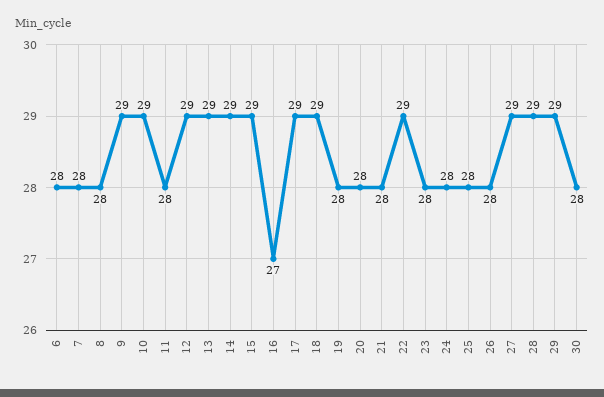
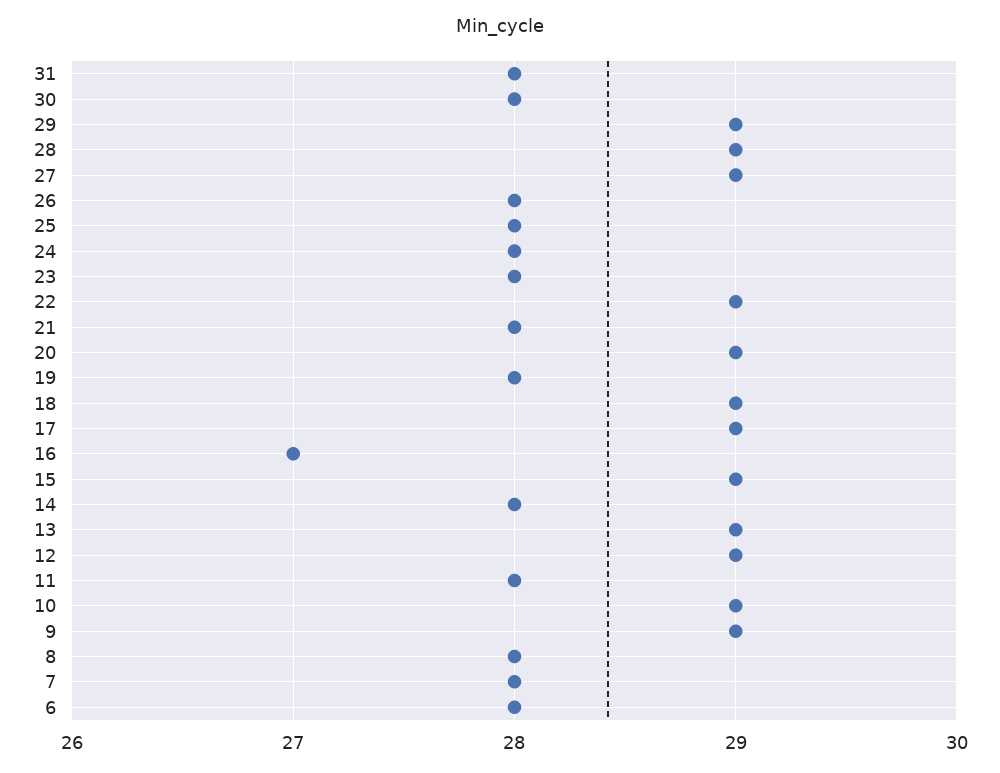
  {
    "6": 28,
    "7": 28,
    "8": 28,
    "9": 29,
    "10": 29,
    "11": 28,
    "12": 29,
    "13": 29,
-   "14": 29,
+   "14": 28,
    "15": 29,
    "16": 27,
    "17": 29,
    "18": 29,
    "19": 28,
-   "20": 28,
+   "20": 29,
    "21": 28,
    "22": 29,
    "23": 28,
    "24": 28,
    "25": 28,
    "26": 28,
    "27": 29,
    "28": 29,
    "29": 29,
-   "30": 28
+   "30": 28,
+   "31": 28
  }

